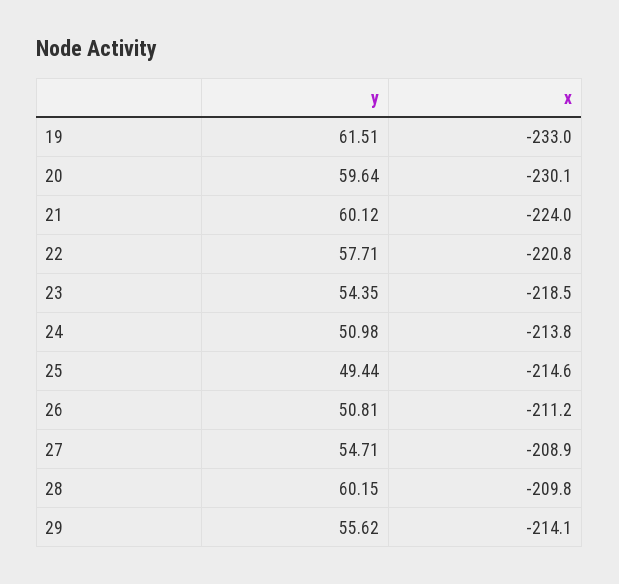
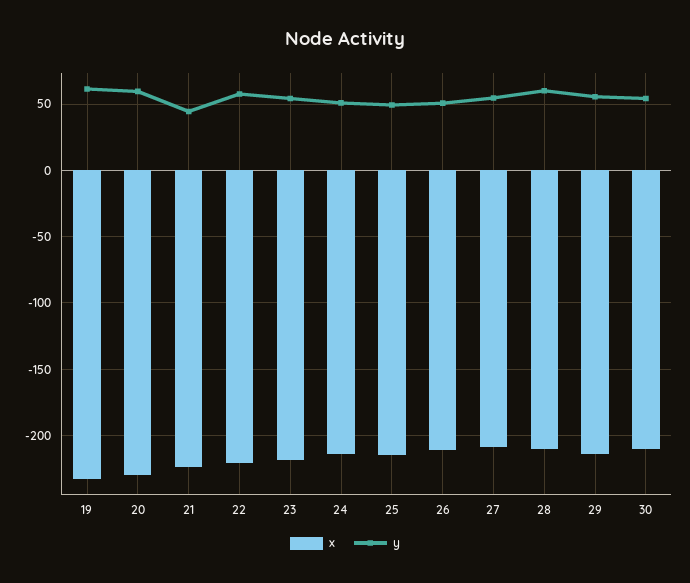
  {
    "y": {
      "19": 61.51,
      "20": 59.64,
-     "21": 60.12,
+     "21": 45,
      "22": 57.71,
      "23": 54.35,
      "24": 50.98,
      "25": 49.44,
      "26": 50.81,
      "27": 54.71,
      "28": 60.15,
-     "29": 55.62
+     "29": 55.62,
+     "30": 55
    },
    "x": {
      "19": -233,
      "20": -230.1,
      "21": -224,
      "22": -220.8,
      "23": -218.5,
      "24": -213.8,
      "25": -214.6,
      "26": -211.2,
      "27": -208.9,
      "28": -209.8,
-     "29": -214.1
+     "29": -214.1,
+     "30": -210
    }
  }

